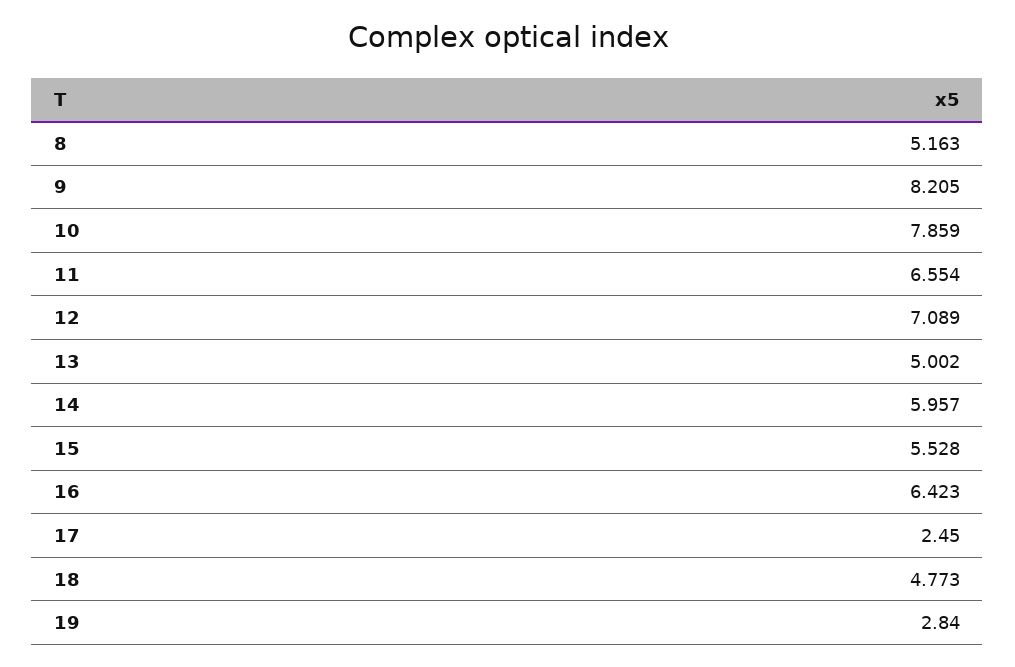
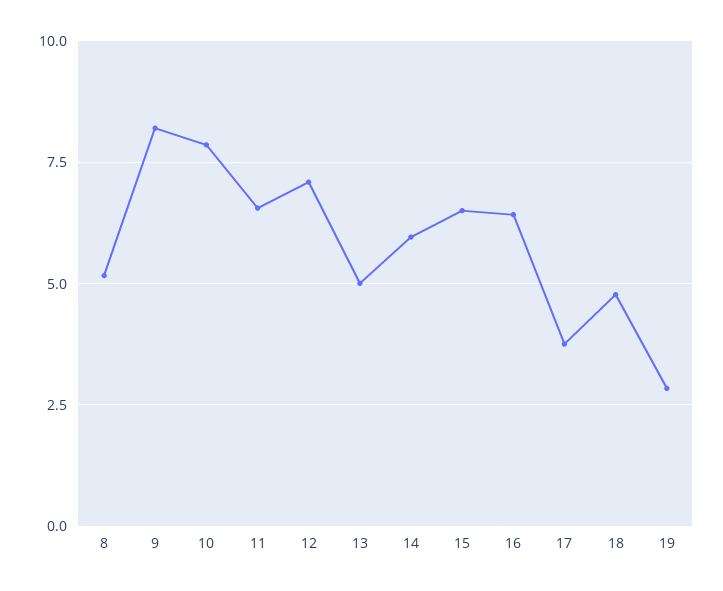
  {
    "8": 5.163,
    "9": 8.205,
    "10": 7.859,
    "11": 6.554,
    "12": 7.089,
    "13": 5.002,
    "14": 5.957,
-   "15": 5.528,
+   "15": 6.5,
    "16": 6.423,
-   "17": 2.45,
+   "17": 3.75,
    "18": 4.773,
    "19": 2.84
  }

